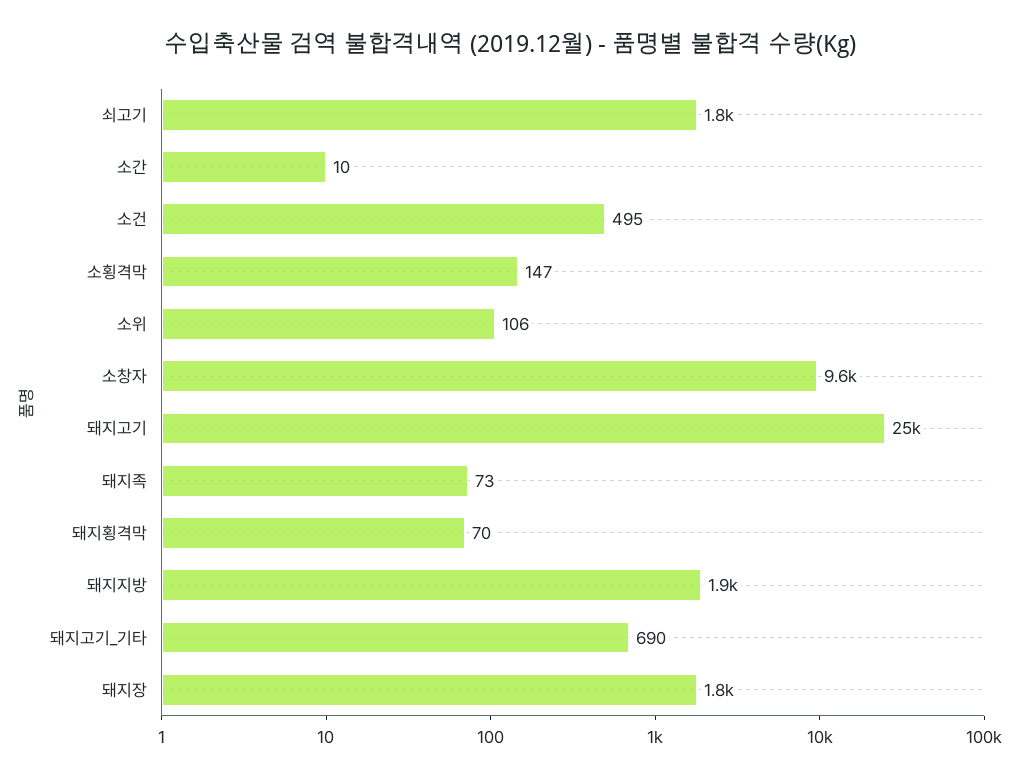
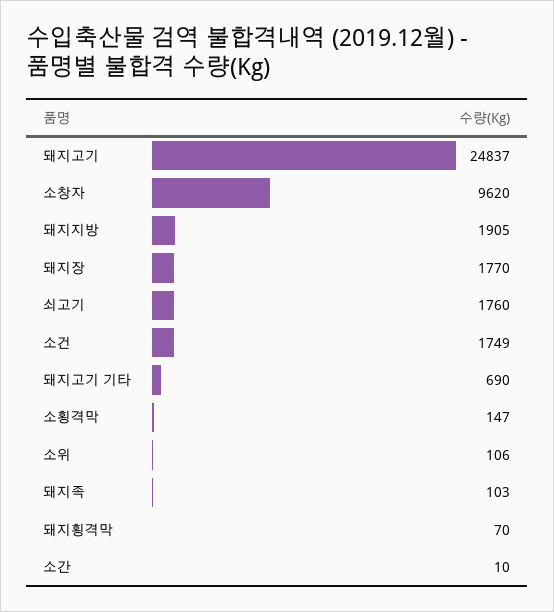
  {
    "쇠고기": 1760,
    "소간": 10,
-   "소건": 495,
+   "소건": 1749,
    "소횡격막": 147,
    "소위": 106,
    "소창자": 9620,
    "돼지고기": 24837,
-   "돼지족": 73,
+   "돼지족": 103,
    "돼지횡격막": 70,
    "돼지지방": 1905,
    "돼지고기_기타": 690,
    "돼지장": 1770
  }

